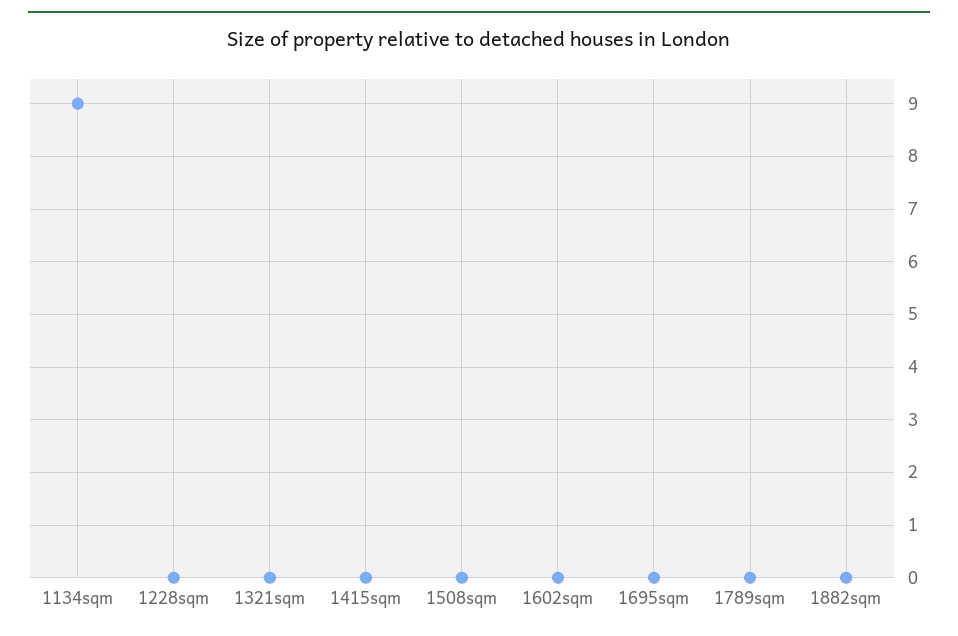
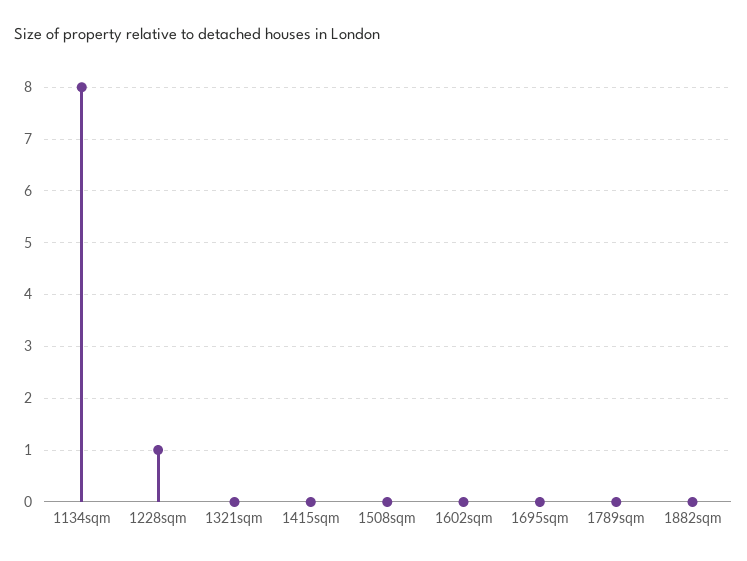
  {
-   "1134sqm": 9,
+   "1134sqm": 8,
-   "1228sqm": 0,
+   "1228sqm": 1,
    "1321sqm": 0,
    "1415sqm": 0,
    "1508sqm": 0,
    "1602sqm": 0,
    "1695sqm": 0,
    "1789sqm": 0,
    "1882sqm": 0
  }

